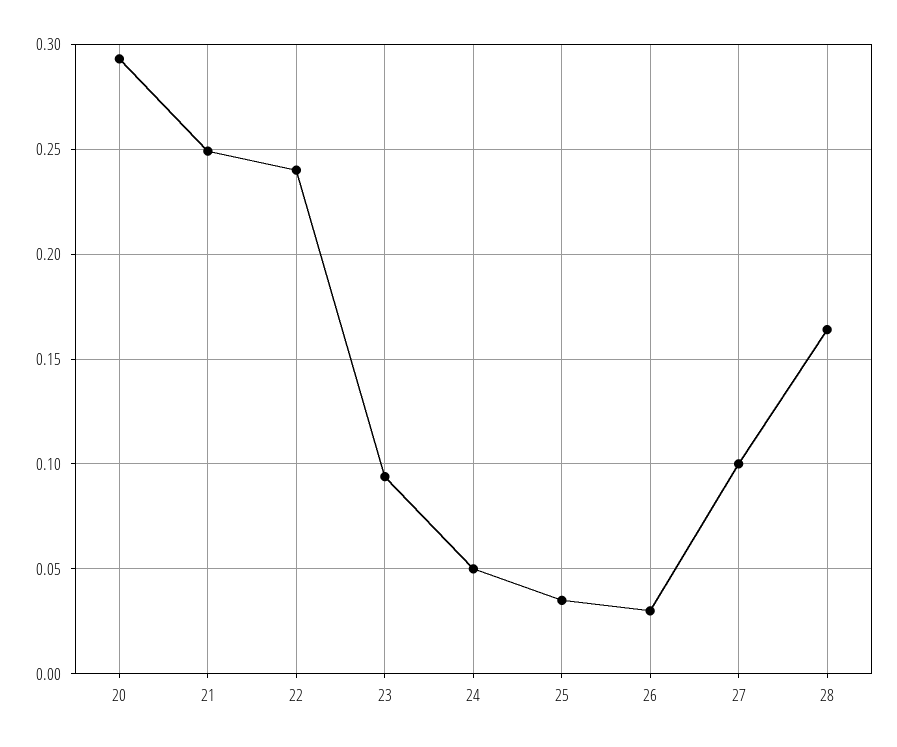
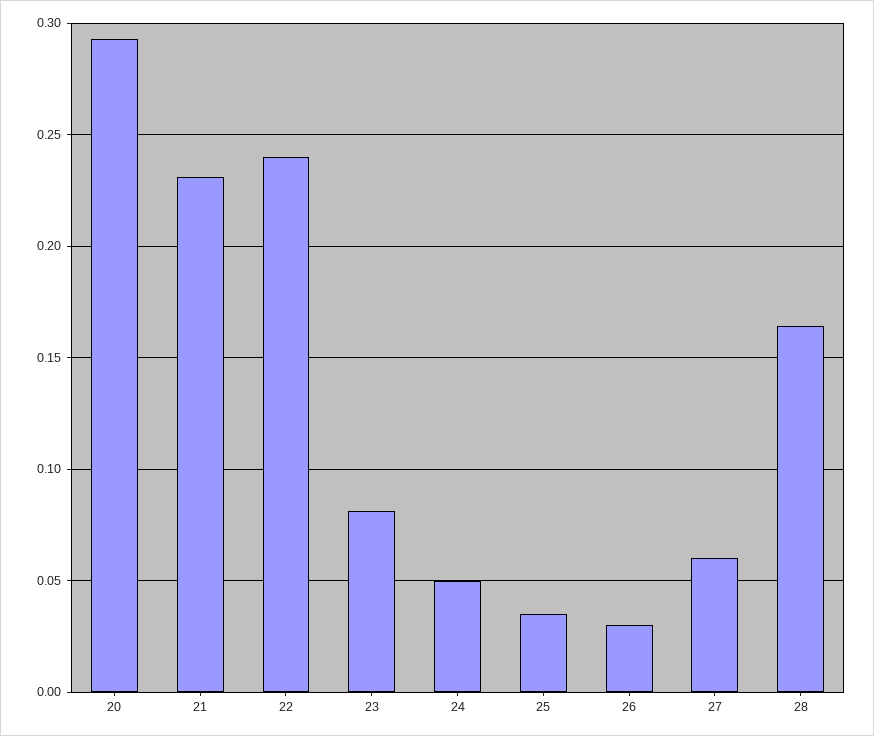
  {
    "20": 0.295,
-   "21": 0.25,
+   "21": 0.23,
    "22": 0.24,
-   "23": 0.095,
+   "23": 0.08,
    "24": 0.05,
    "25": 0.035,
    "26": 0.03,
-   "27": 0.1,
+   "27": 0.06,
    "28": 0.165
  }

